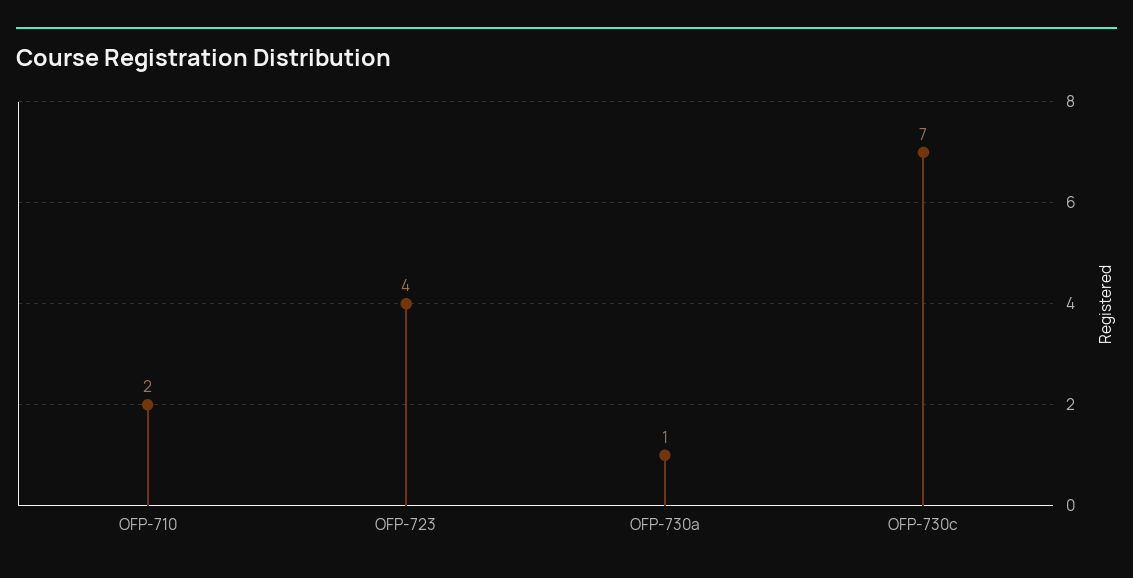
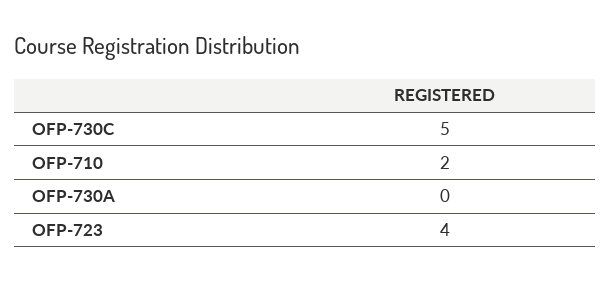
  {
    "OFP-710": 2,
    "OFP-723": 4,
-   "OFP-730a": 1,
+   "OFP-730a": 0,
-   "OFP-730c": 7
+   "OFP-730c": 5
  }

